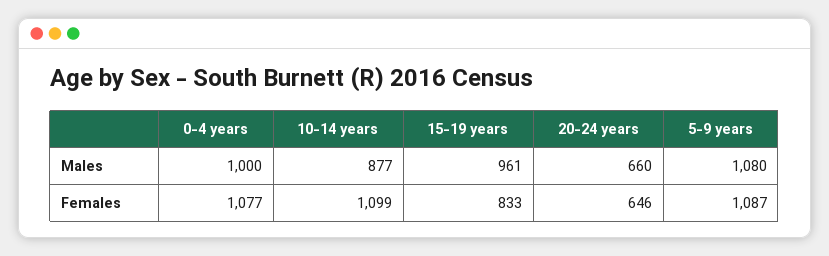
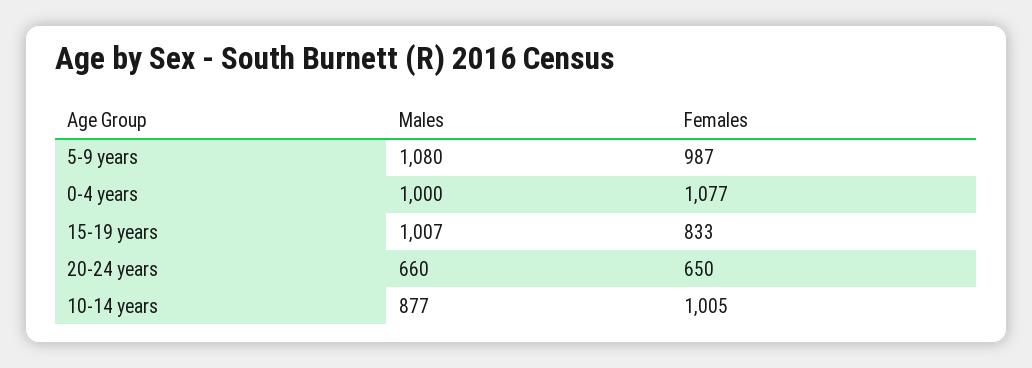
  {
    "0-4 years": {
      "Males": 1000,
      "Females": 1077
    },
    "10-14 years": {
      "Males": 877,
-     "Females": 1099
+     "Females": 1005
    },
    "15-19 years": {
-     "Males": 961,
+     "Males": 1007,
      "Females": 833
    },
    "20-24 years": {
      "Males": 660,
-     "Females": 646
+     "Females": 650
    },
    "5-9 years": {
      "Males": 1080,
-     "Females": 1087
+     "Females": 987
    }
  }

